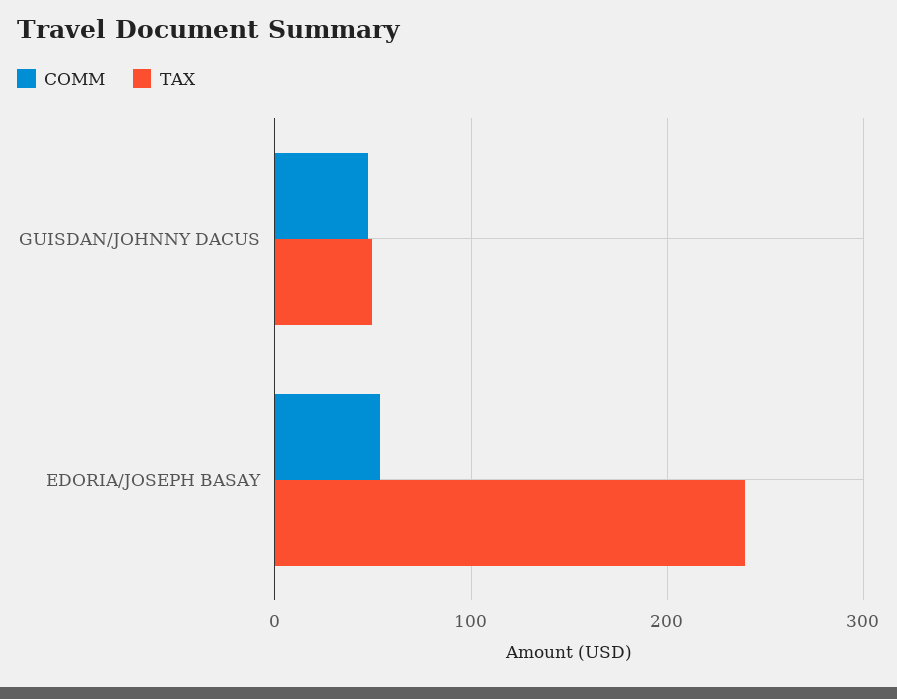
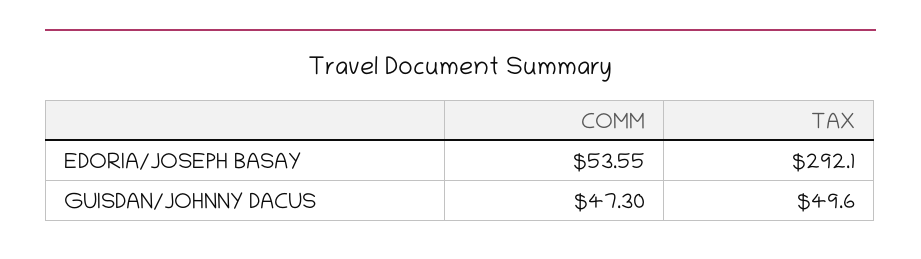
  {
    "COMM": {
      "GUISDAN/JOHNNY DACUS": 47.3,
      "EDORIA/JOSEPH BASAY": 53.55
    },
    "TAX": {
      "GUISDAN/JOHNNY DACUS": 49.6,
-     "EDORIA/JOSEPH BASAY": 240
+     "EDORIA/JOSEPH BASAY": 292.1
    }
  }

